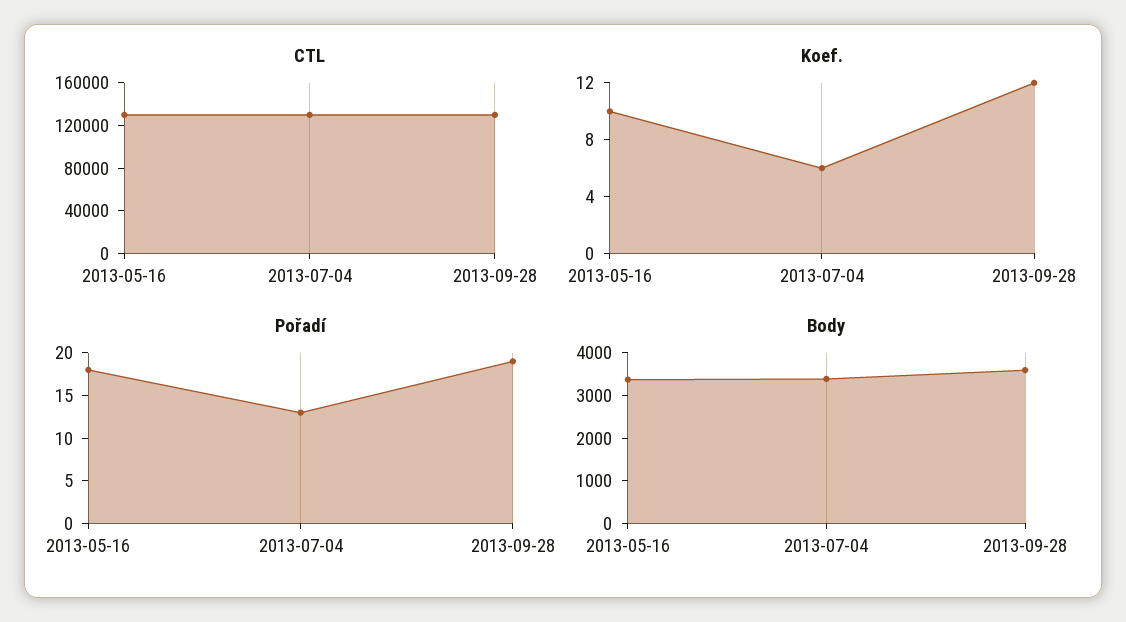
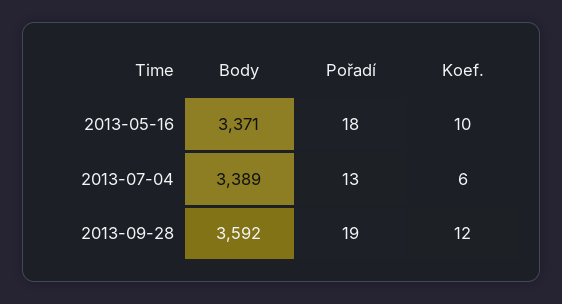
  {
-   "CTL": {
-     "2013-05-16": 130000,
-     "2013-07-04": 130000,
-     "2013-09-28": 130000
-   },
    "Koef.": {
      "2013-05-16": 10,
      "2013-07-04": 6,
      "2013-09-28": 12
    },
    "Pořadí": {
      "2013-05-16": 18,
      "2013-07-04": 13,
      "2013-09-28": 19
    },
    "Body": {
      "2013-05-16": 3371,
      "2013-07-04": 3389,
      "2013-09-28": 3592
    }
  }

